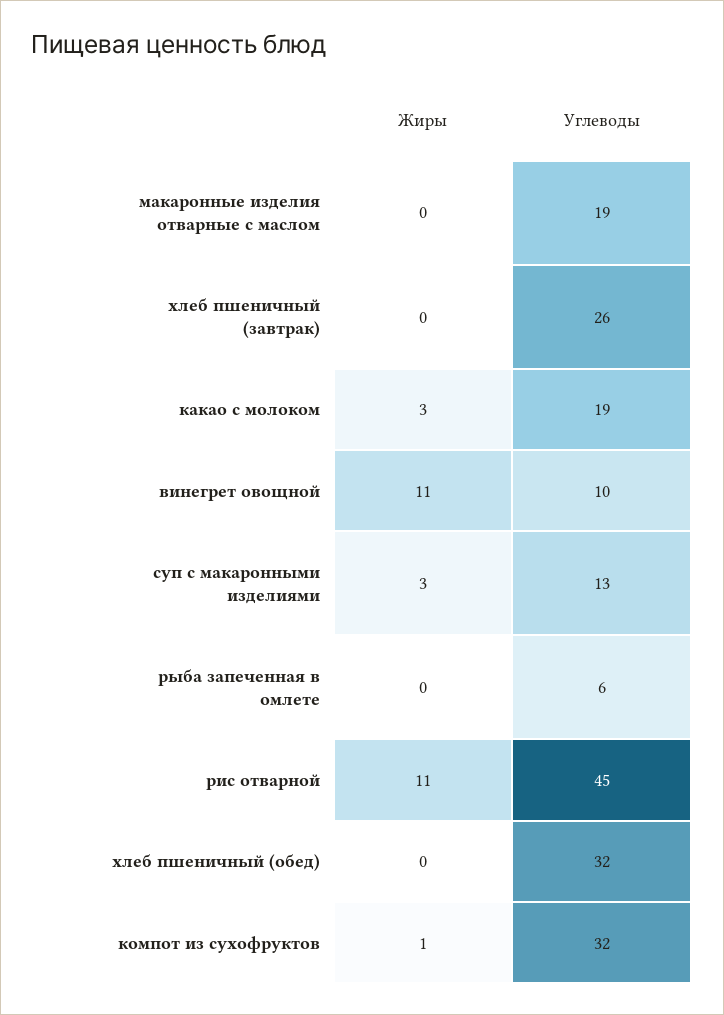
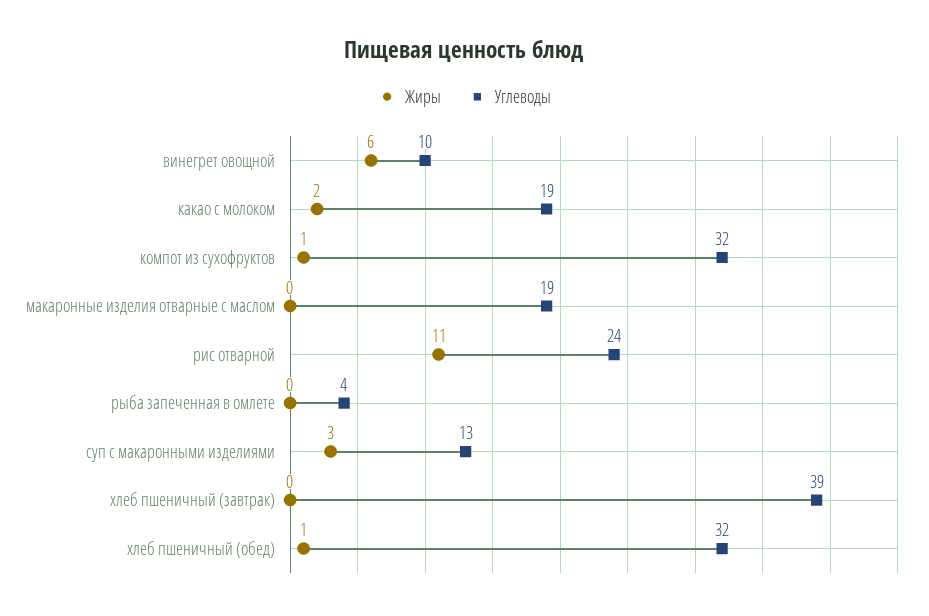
  {
    "Жиры": {
      "макаронные изделия отварные с маслом": 0,
      "хлеб пшеничный (завтрак)": 0,
-     "какао с молоком": 3,
+     "какао с молоком": 2,
-     "винегрет овощной": 11,
+     "винегрет овощной": 6,
      "суп с макаронными изделиями": 3,
      "рыба запеченная в омлете": 0,
      "рис отварной": 11,
-     "хлеб пшеничный (обед)": 0,
+     "хлеб пшеничный (обед)": 1,
      "компот из сухофруктов": 1
    },
    "Углеводы": {
      "макаронные изделия отварные с маслом": 19,
-     "хлеб пшеничный (завтрак)": 26,
+     "хлеб пшеничный (завтрак)": 39,
      "какао с молоком": 19,
      "винегрет овощной": 10,
      "суп с макаронными изделиями": 13,
-     "рыба запеченная в омлете": 6,
+     "рыба запеченная в омлете": 4,
-     "рис отварной": 45,
+     "рис отварной": 24,
      "хлеб пшеничный (обед)": 32,
      "компот из сухофруктов": 32
    }
  }

